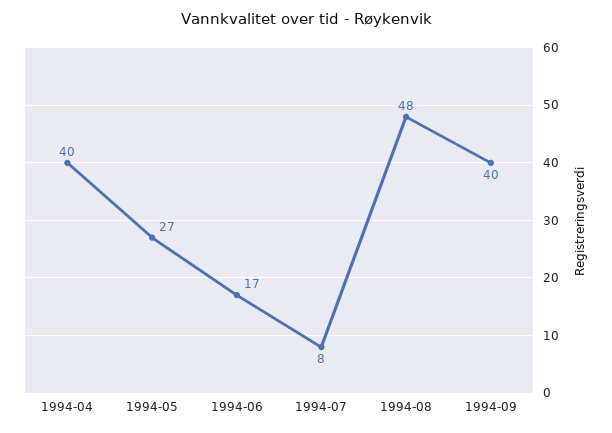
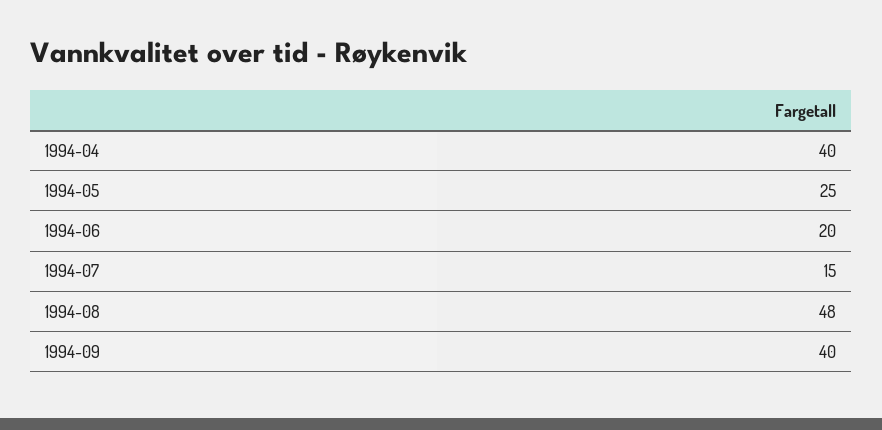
  {
    "1994-04": 40,
-   "1994-05": 27,
+   "1994-05": 25,
-   "1994-06": 17,
+   "1994-06": 20,
-   "1994-07": 8,
+   "1994-07": 15,
    "1994-08": 48,
    "1994-09": 40
  }

